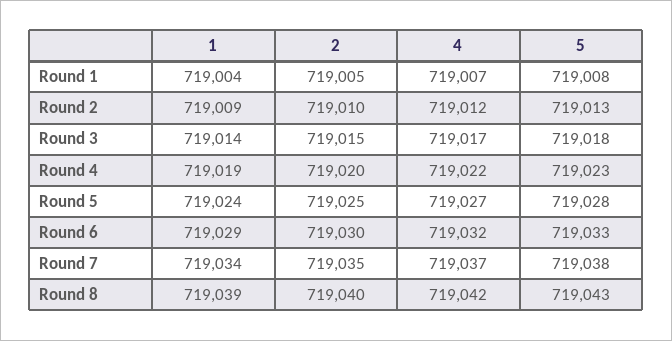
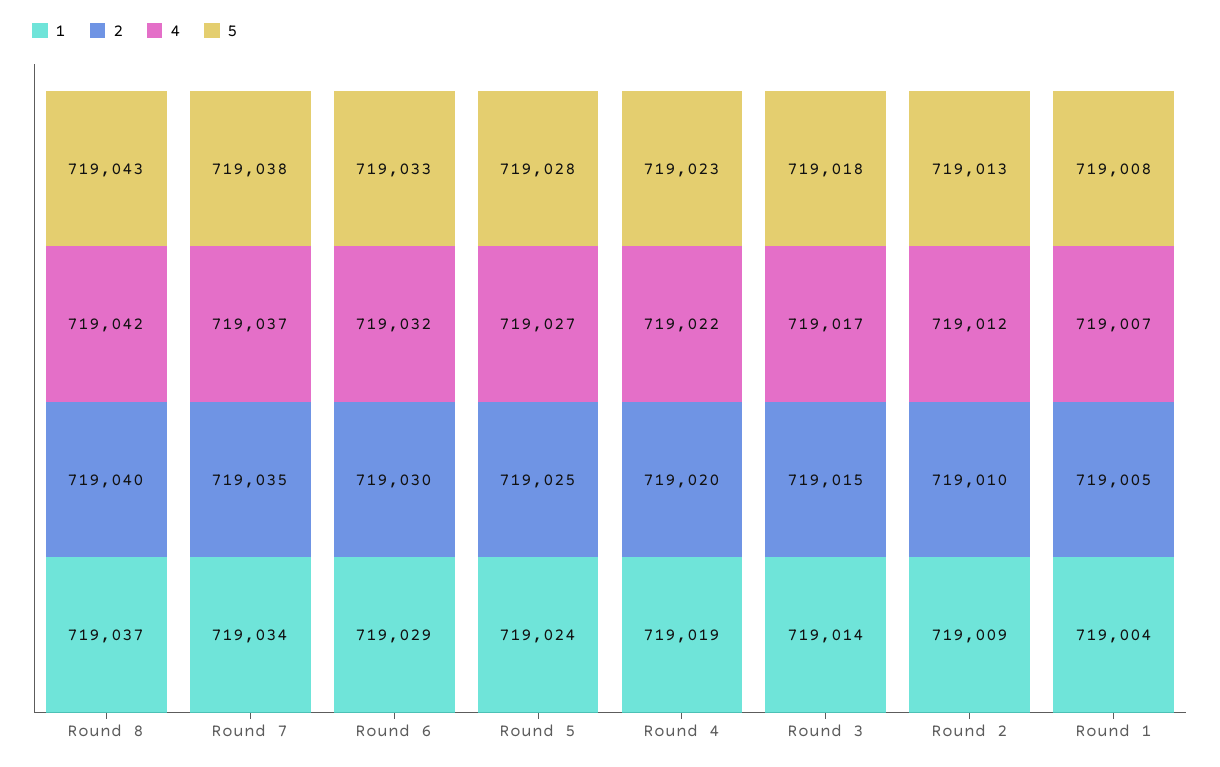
  {
    "1": {
      "Round 1": 719004,
      "Round 2": 719009,
      "Round 3": 719014,
      "Round 4": 719019,
      "Round 5": 719024,
      "Round 6": 719029,
      "Round 7": 719034,
-     "Round 8": 719039
+     "Round 8": 719037
    },
    "2": {
      "Round 1": 719005,
      "Round 2": 719010,
      "Round 3": 719015,
      "Round 4": 719020,
      "Round 5": 719025,
      "Round 6": 719030,
      "Round 7": 719035,
      "Round 8": 719040
    },
    "4": {
      "Round 1": 719007,
      "Round 2": 719012,
      "Round 3": 719017,
      "Round 4": 719022,
      "Round 5": 719027,
      "Round 6": 719032,
      "Round 7": 719037,
      "Round 8": 719042
    },
    "5": {
      "Round 1": 719008,
      "Round 2": 719013,
      "Round 3": 719018,
      "Round 4": 719023,
      "Round 5": 719028,
      "Round 6": 719033,
      "Round 7": 719038,
      "Round 8": 719043
    }
  }

